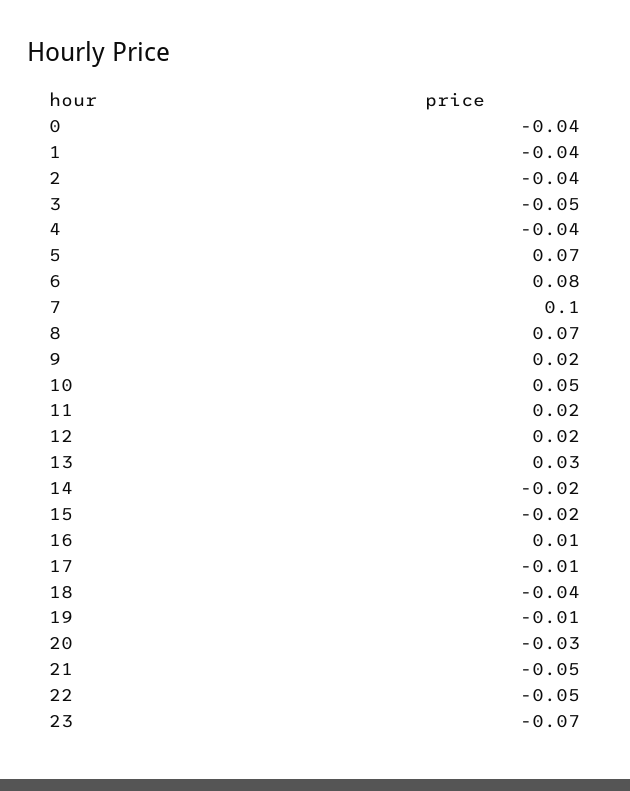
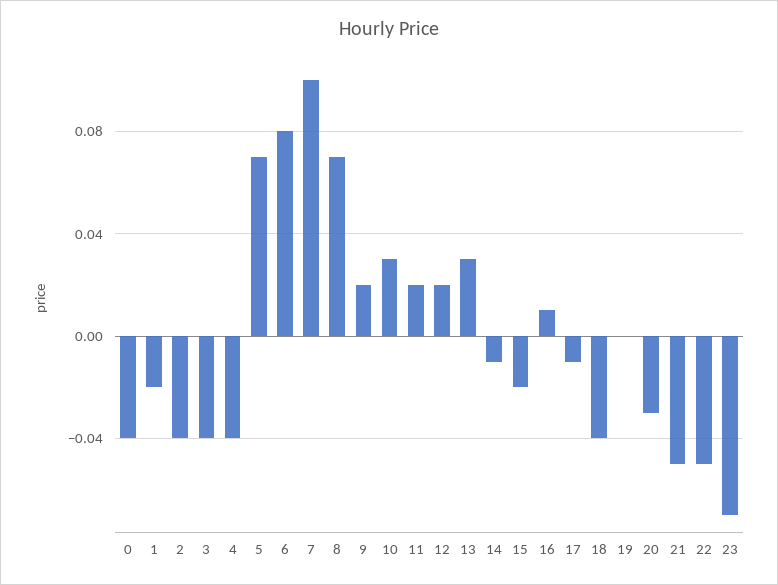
  {
    "0": -0.04,
-   "1": -0.04,
+   "1": -0.02,
    "2": -0.04,
-   "3": -0.05,
+   "3": -0.04,
    "4": -0.04,
    "5": 0.07,
    "6": 0.08,
    "7": 0.1,
    "8": 0.07,
    "9": 0.02,
-   "10": 0.05,
+   "10": 0.03,
    "11": 0.02,
    "12": 0.02,
    "13": 0.03,
-   "14": -0.02,
+   "14": -0.01,
    "15": -0.02,
    "16": 0.01,
    "17": -0.01,
    "18": -0.04,
-   "19": -0.01,
+   "19": 0,
    "20": -0.03,
    "21": -0.05,
    "22": -0.05,
    "23": -0.07
  }

